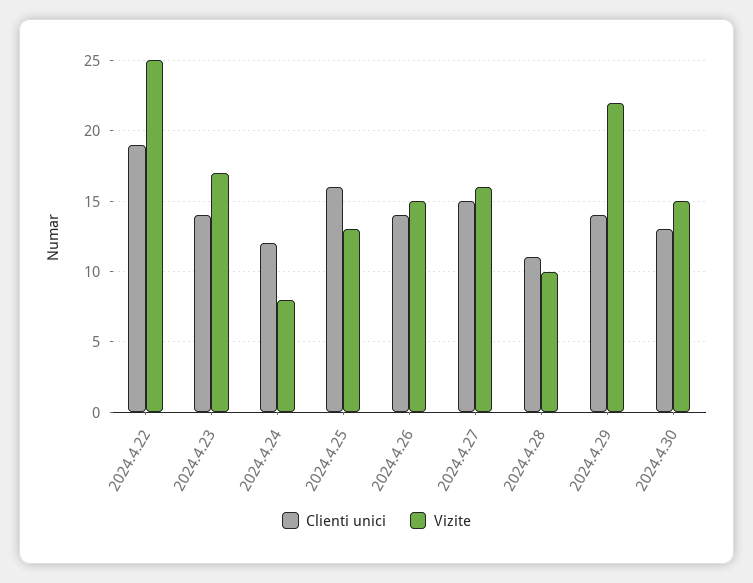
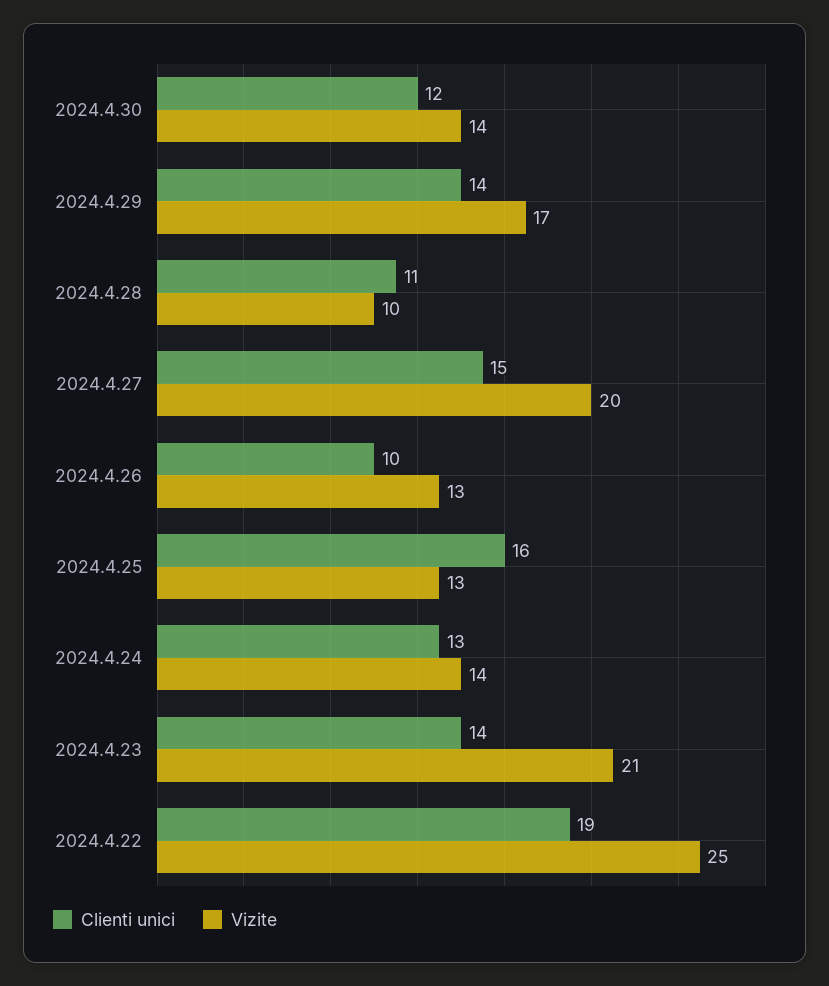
  {
    "Clienti unici": {
      "2024.4.22": 19,
      "2024.4.23": 14,
-     "2024.4.24": 12,
+     "2024.4.24": 13,
      "2024.4.25": 16,
-     "2024.4.26": 14,
+     "2024.4.26": 10,
      "2024.4.27": 15,
      "2024.4.28": 11,
      "2024.4.29": 14,
-     "2024.4.30": 13
+     "2024.4.30": 12
    },
    "Vizite": {
      "2024.4.22": 25,
-     "2024.4.23": 17,
+     "2024.4.23": 21,
-     "2024.4.24": 8,
+     "2024.4.24": 14,
      "2024.4.25": 13,
-     "2024.4.26": 15,
+     "2024.4.26": 13,
-     "2024.4.27": 16,
+     "2024.4.27": 20,
      "2024.4.28": 10,
-     "2024.4.29": 22,
+     "2024.4.29": 17,
-     "2024.4.30": 15
+     "2024.4.30": 14
    }
  }

